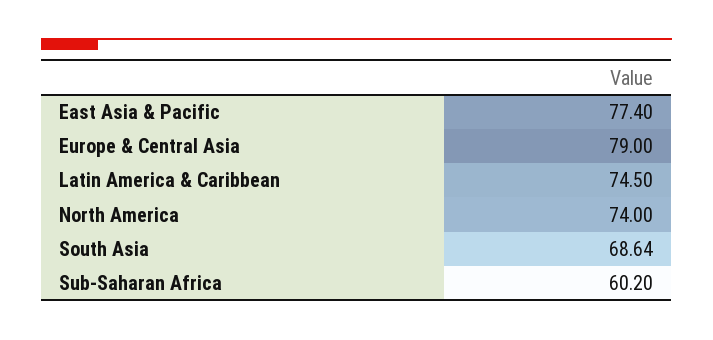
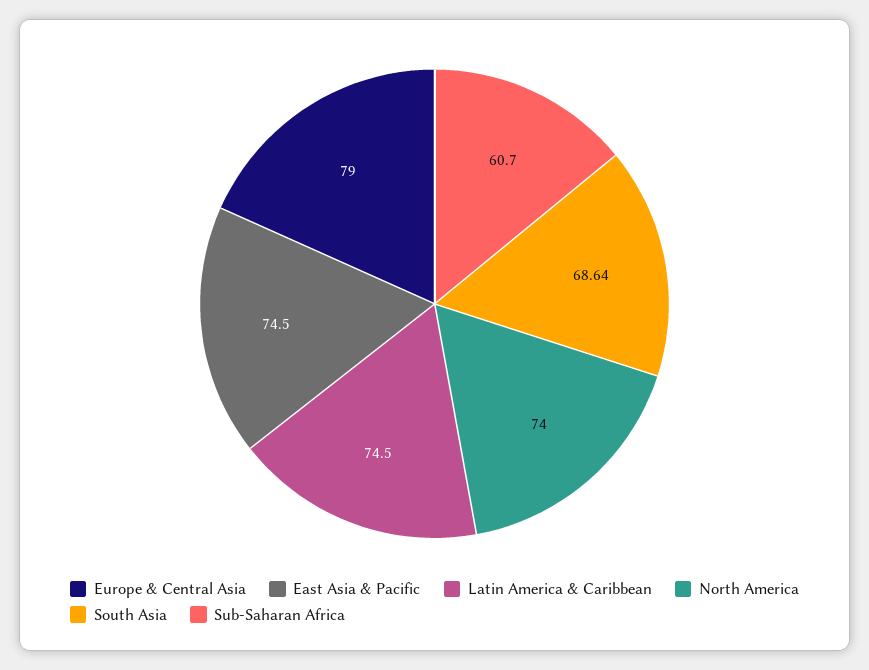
  {
-   "East Asia & Pacific": 77.4,
+   "East Asia & Pacific": 74.5,
    "Europe & Central Asia": 79,
    "Latin America & Caribbean": 74.5,
    "North America": 74,
    "South Asia": 68.64,
-   "Sub-Saharan Africa": 60.2
+   "Sub-Saharan Africa": 60.7
  }

